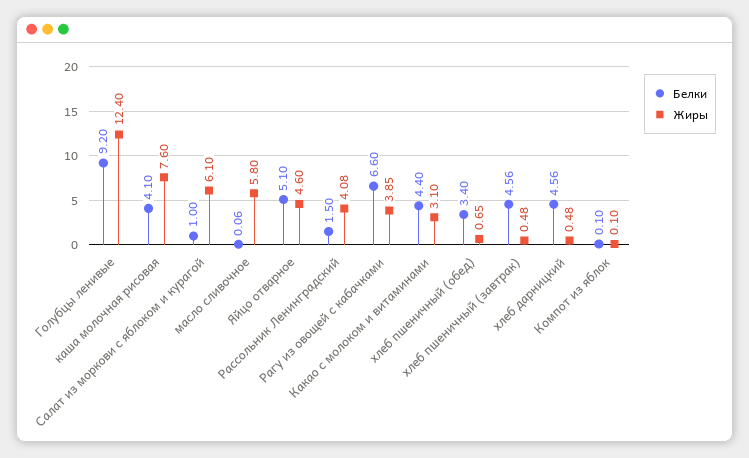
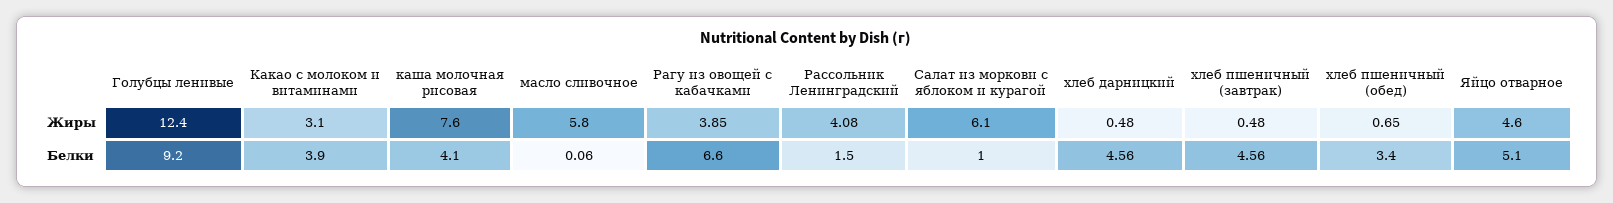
  {
    "Белки": {
      "Голубцы ленивые": 9.2,
      "каша молочная рисовая": 4.1,
      "Салат из моркови с яблоком и курагой": 1,
      "масло сливочное": 0.06,
      "Яйцо отварное": 5.1,
      "Рассольник Ленинградский": 1.5,
      "Рагу из овощей с кабачками": 6.6,
-     "Какао с молоком и витаминами": 4.4,
+     "Какао с молоком и витаминами": 3.9,
      "хлеб пшеничный (обед)": 3.4,
      "хлеб пшеничный (завтрак)": 4.56,
-     "хлеб дарницкий": 4.56,
+     "хлеб дарницкий": 4.56
-     "Компот из яблок": 0.1
    },
    "Жиры": {
      "Голубцы ленивые": 12.4,
      "каша молочная рисовая": 7.6,
      "Салат из моркови с яблоком и курагой": 6.1,
      "масло сливочное": 5.8,
      "Яйцо отварное": 4.6,
      "Рассольник Ленинградский": 4.08,
      "Рагу из овощей с кабачками": 3.85,
      "Какао с молоком и витаминами": 3.1,
      "хлеб пшеничный (обед)": 0.65,
      "хлеб пшеничный (завтрак)": 0.48,
-     "хлеб дарницкий": 0.48,
+     "хлеб дарницкий": 0.48
-     "Компот из яблок": 0.1
    }
  }

